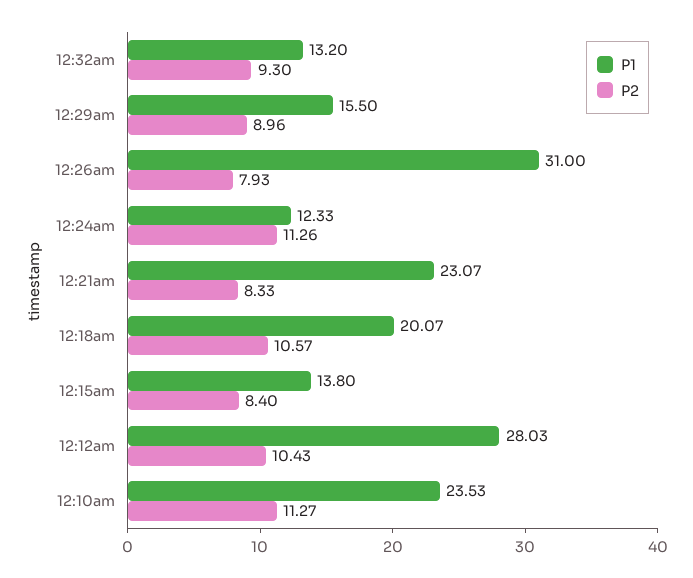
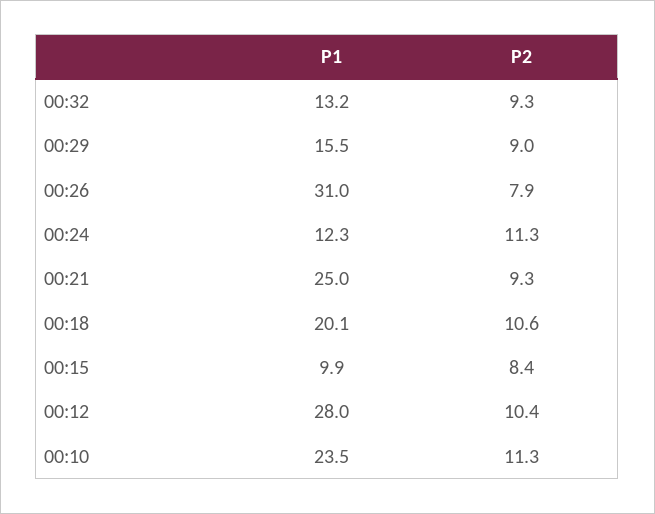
  {
    "P1": {
      "12:32am": 13.2,
      "12:29am": 15.5,
      "12:26am": 31,
      "12:24am": 12.33,
-     "12:21am": 23.07,
+     "12:21am": 25,
      "12:18am": 20.07,
-     "12:15am": 13.8,
+     "12:15am": 9.9,
      "12:12am": 28.03,
      "12:10am": 23.53
    },
    "P2": {
      "12:32am": 9.3,
      "12:29am": 8.96,
      "12:26am": 7.93,
      "12:24am": 11.26,
-     "12:21am": 8.33,
+     "12:21am": 9.3,
      "12:18am": 10.57,
      "12:15am": 8.4,
      "12:12am": 10.43,
      "12:10am": 11.27
    }
  }

